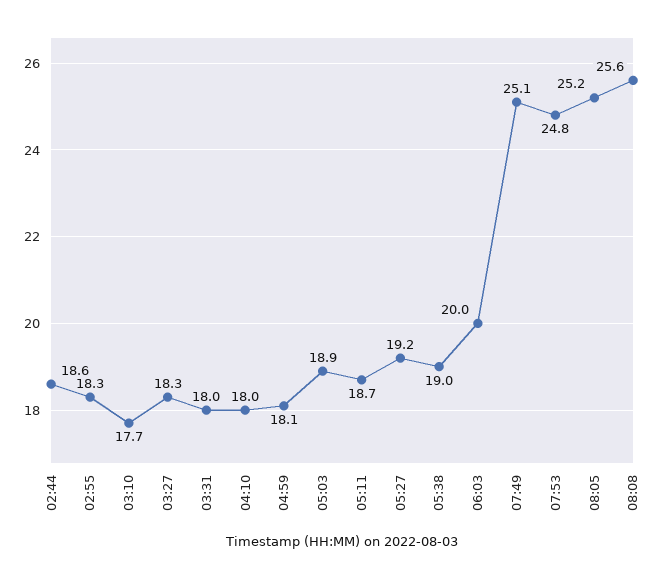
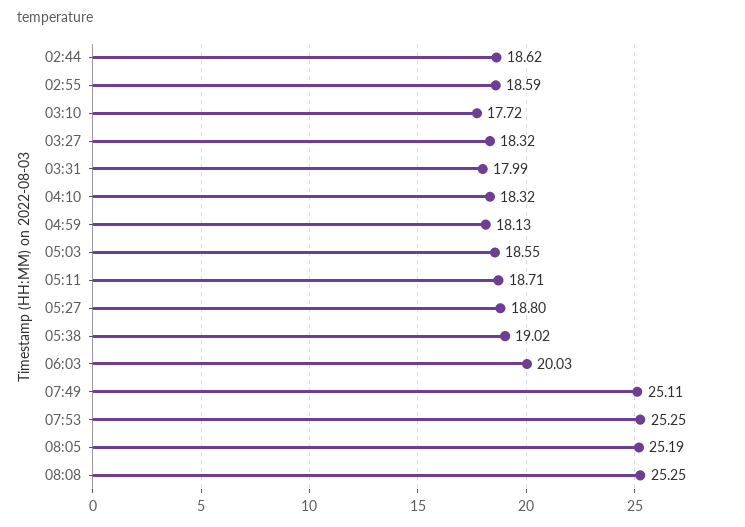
  {
    "02:44": 18.62,
-   "02:55": 18.3,
+   "02:55": 18.59,
    "03:10": 17.72,
    "03:27": 18.32,
    "03:31": 17.99,
-   "04:10": 18,
+   "04:10": 18.32,
    "04:59": 18.13,
-   "05:03": 18.9,
+   "05:03": 18.55,
    "05:11": 18.71,
-   "05:27": 19.2,
+   "05:27": 18.8,
    "05:38": 19.02,
    "06:03": 20.03,
    "07:49": 25.11,
-   "07:53": 24.8,
+   "07:53": 25.25,
    "08:05": 25.19,
-   "08:08": 25.6
+   "08:08": 25.25
  }

